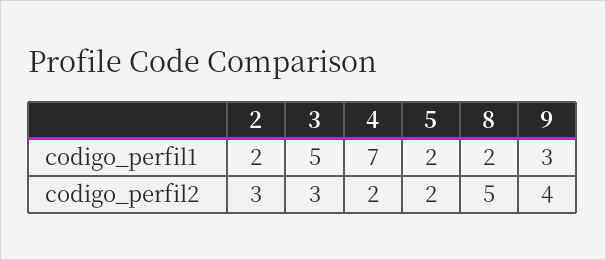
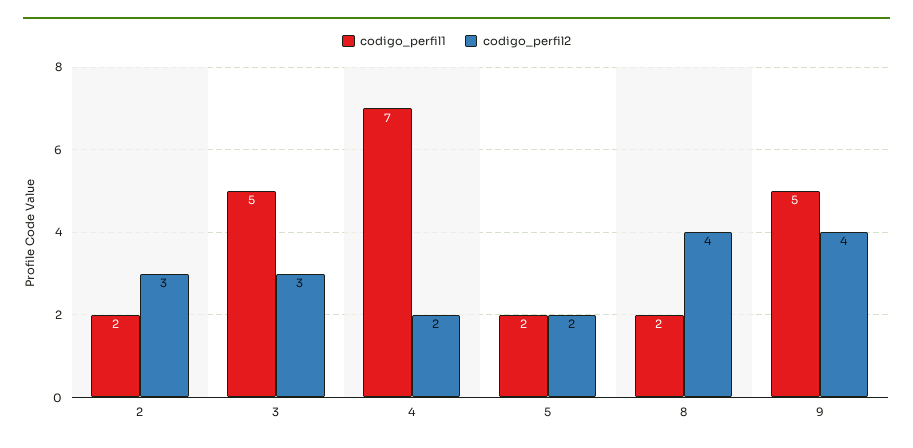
  {
    "codigo_perfil1": {
      "2": 2,
      "3": 5,
      "4": 7,
      "5": 2,
      "8": 2,
-     "9": 3
+     "9": 5
    },
    "codigo_perfil2": {
      "2": 3,
      "3": 3,
      "4": 2,
      "5": 2,
-     "8": 5,
+     "8": 4,
      "9": 4
    }
  }

